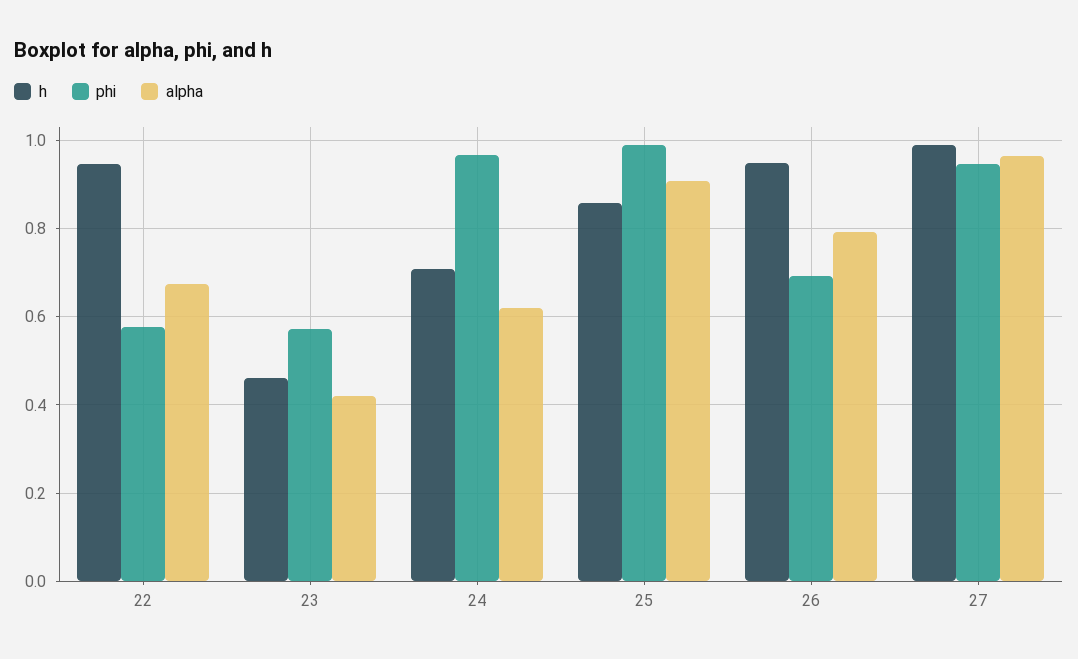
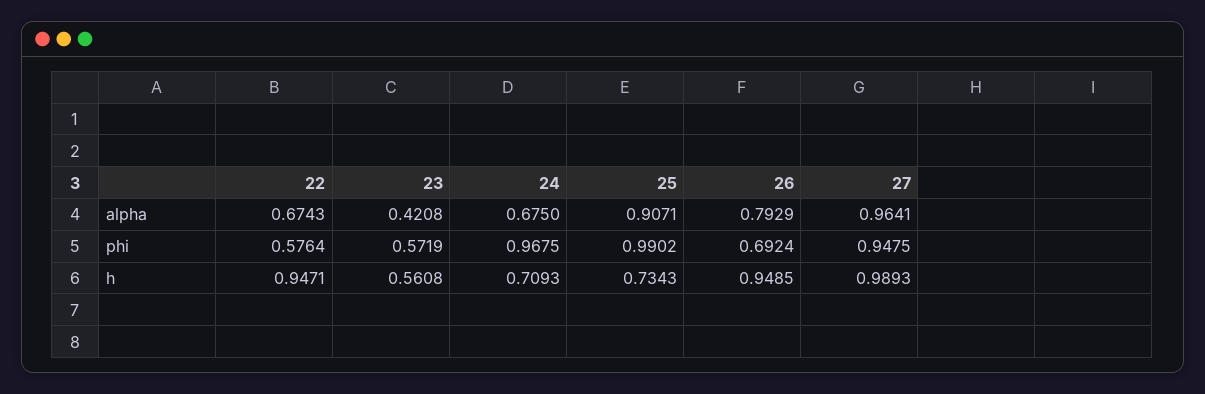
  {
    "h": {
      "22": 0.9471,
-     "23": 0.46,
+     "23": 0.5608,
      "24": 0.7093,
-     "25": 0.86,
+     "25": 0.7343,
      "26": 0.9485,
      "27": 0.9893
    },
    "phi": {
      "22": 0.5764,
      "23": 0.5719,
      "24": 0.9675,
      "25": 0.9902,
      "26": 0.6924,
      "27": 0.9475
    },
    "alpha": {
      "22": 0.6743,
      "23": 0.4208,
-     "24": 0.62,
+     "24": 0.675,
      "25": 0.9071,
      "26": 0.7929,
      "27": 0.9641
    }
  }

